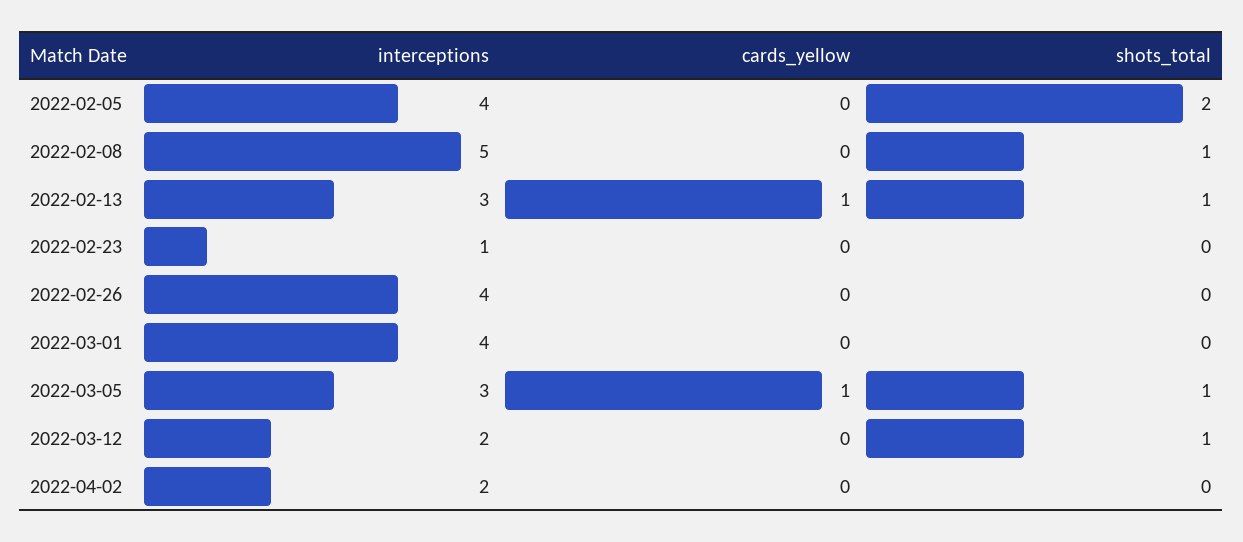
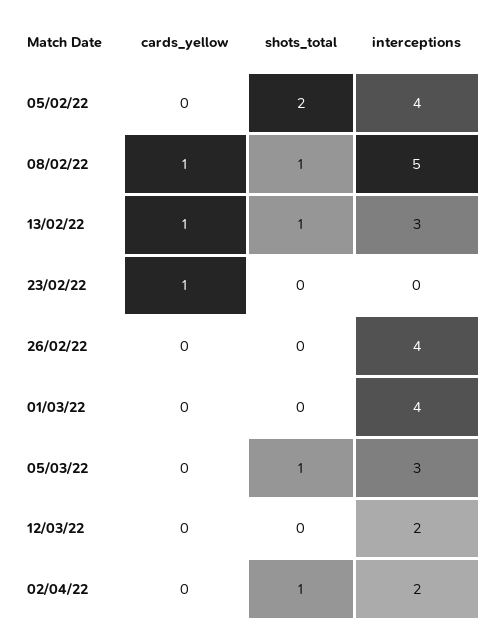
  {
    "interceptions": {
      "2022-02-05": 4,
      "2022-02-08": 5,
      "2022-02-13": 3,
-     "2022-02-23": 1,
+     "2022-02-23": 0,
      "2022-02-26": 4,
      "2022-03-01": 4,
      "2022-03-05": 3,
      "2022-03-12": 2,
      "2022-04-02": 2
    },
    "cards_yellow": {
      "2022-02-05": 0,
-     "2022-02-08": 0,
+     "2022-02-08": 1,
      "2022-02-13": 1,
-     "2022-02-23": 0,
+     "2022-02-23": 1,
      "2022-02-26": 0,
      "2022-03-01": 0,
-     "2022-03-05": 1,
+     "2022-03-05": 0,
      "2022-03-12": 0,
      "2022-04-02": 0
    },
    "shots_total": {
      "2022-02-05": 2,
      "2022-02-08": 1,
      "2022-02-13": 1,
      "2022-02-23": 0,
      "2022-02-26": 0,
      "2022-03-01": 0,
      "2022-03-05": 1,
-     "2022-03-12": 1,
+     "2022-03-12": 0,
-     "2022-04-02": 0
+     "2022-04-02": 1
    }
  }

